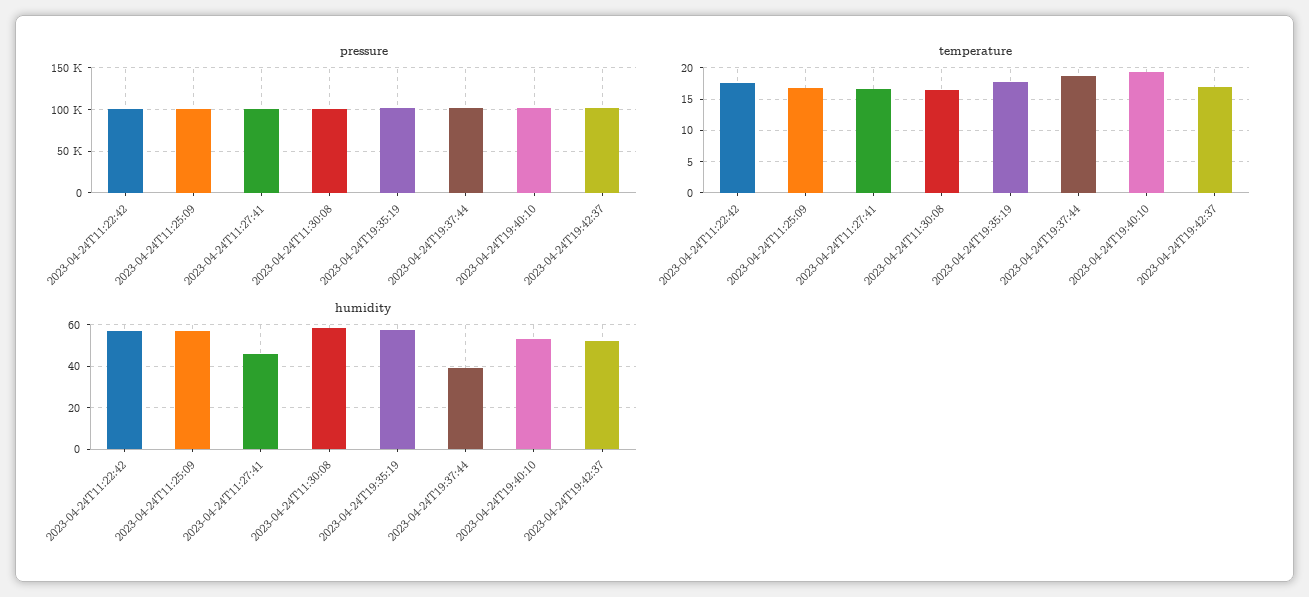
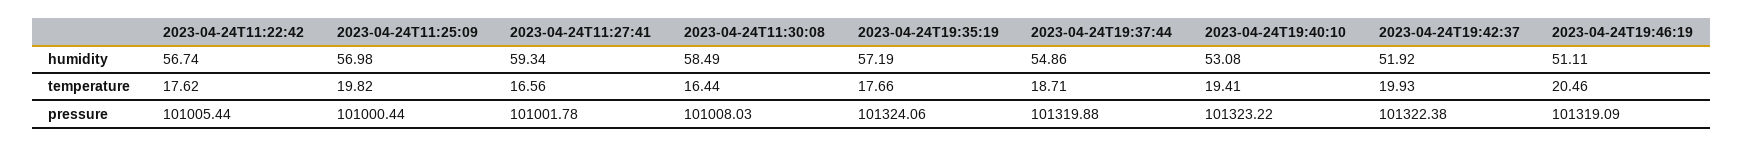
  {
    "pressure": {
      "2023-04-24T11:22:42": 101005.44,
      "2023-04-24T11:25:09": 101000.44,
      "2023-04-24T11:27:41": 101001.78,
      "2023-04-24T11:30:08": 101008.03,
      "2023-04-24T19:35:19": 101324.06,
      "2023-04-24T19:37:44": 101319.88,
      "2023-04-24T19:40:10": 101323.22,
-     "2023-04-24T19:42:37": 101322.38
+     "2023-04-24T19:42:37": 101322.38,
+     "2023-04-24T19:46:19": 101319.09
    },
    "temperature": {
      "2023-04-24T11:22:42": 17.62,
-     "2023-04-24T11:25:09": 17,
+     "2023-04-24T11:25:09": 19.82,
      "2023-04-24T11:27:41": 16.56,
      "2023-04-24T11:30:08": 16.44,
      "2023-04-24T19:35:19": 17.66,
      "2023-04-24T19:37:44": 18.71,
      "2023-04-24T19:40:10": 19.41,
-     "2023-04-24T19:42:37": 17
+     "2023-04-24T19:42:37": 19.93,
+     "2023-04-24T19:46:19": 20.46
    },
    "humidity": {
      "2023-04-24T11:22:42": 56.74,
      "2023-04-24T11:25:09": 56.98,
-     "2023-04-24T11:27:41": 45,
+     "2023-04-24T11:27:41": 59.34,
      "2023-04-24T11:30:08": 58.49,
      "2023-04-24T19:35:19": 57.19,
-     "2023-04-24T19:37:44": 40,
+     "2023-04-24T19:37:44": 54.86,
      "2023-04-24T19:40:10": 53.08,
-     "2023-04-24T19:42:37": 51.92
+     "2023-04-24T19:42:37": 51.92,
+     "2023-04-24T19:46:19": 51.11
    }
  }

